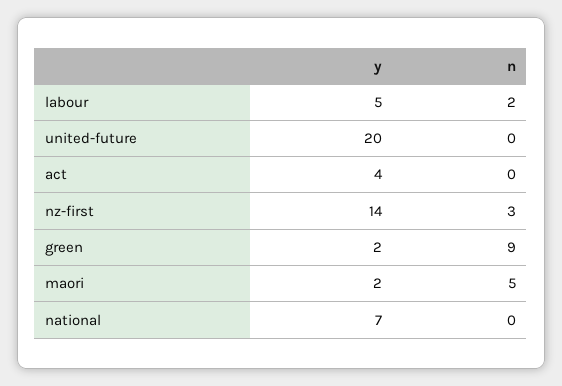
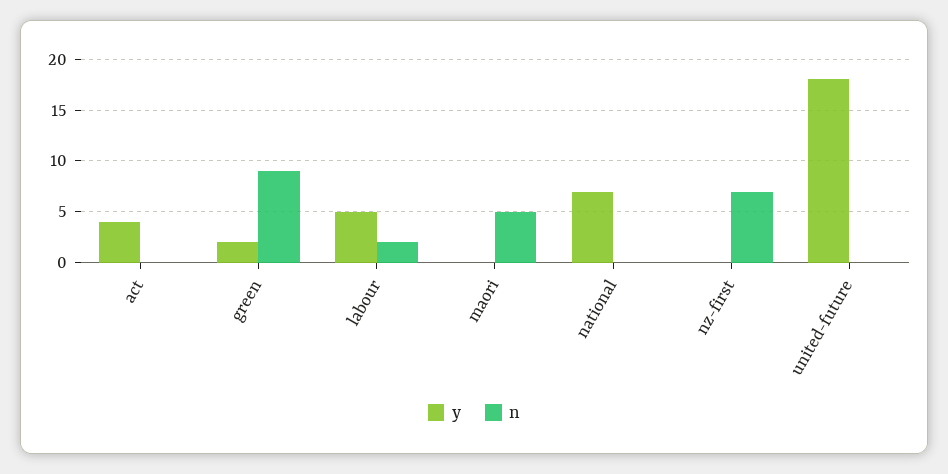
  {
    "y": {
      "labour": 5,
-     "united-future": 20,
+     "united-future": 18,
      "act": 4,
-     "nz-first": 14,
+     "nz-first": 0,
      "green": 2,
-     "maori": 2,
+     "maori": 0,
      "national": 7
    },
    "n": {
      "labour": 2,
      "united-future": 0,
      "act": 0,
-     "nz-first": 3,
+     "nz-first": 7,
      "green": 9,
      "maori": 5,
      "national": 0
    }
  }

